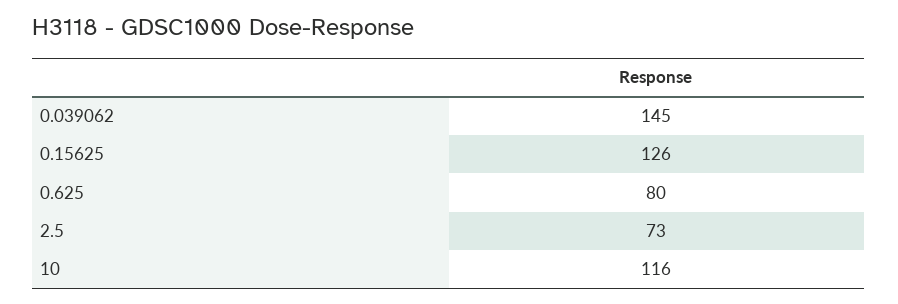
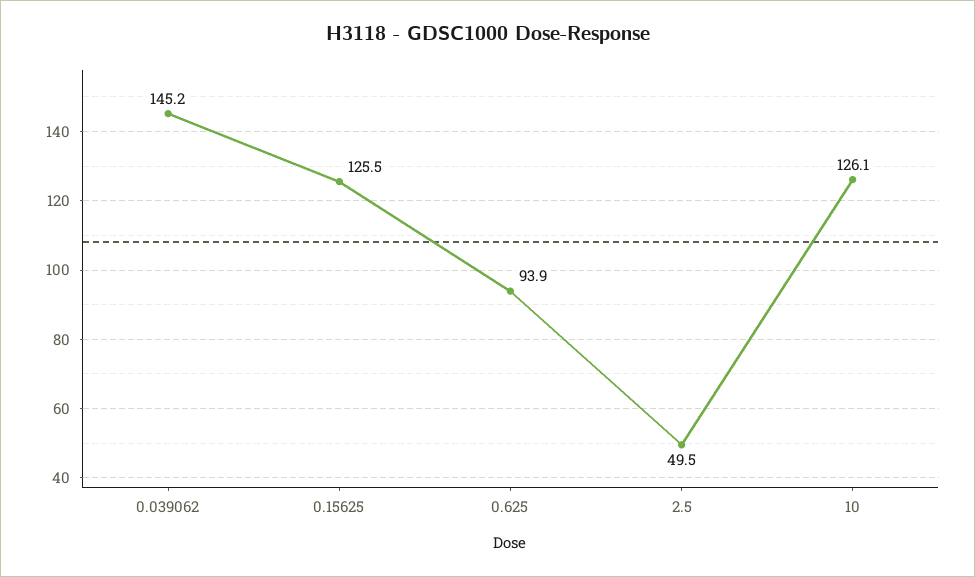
  {
    "0.039062": 145.2,
    "0.15625": 125.5,
-   "0.625": 80,
+   "0.625": 93.9,
-   "2.5": 73,
+   "2.5": 49.5,
-   "10": 116
+   "10": 126.1
  }

